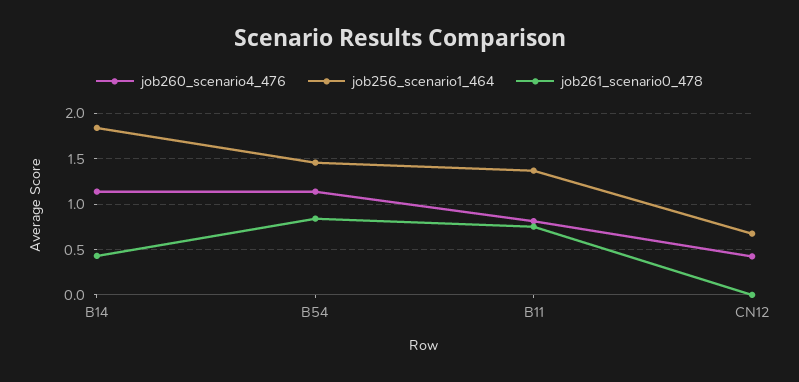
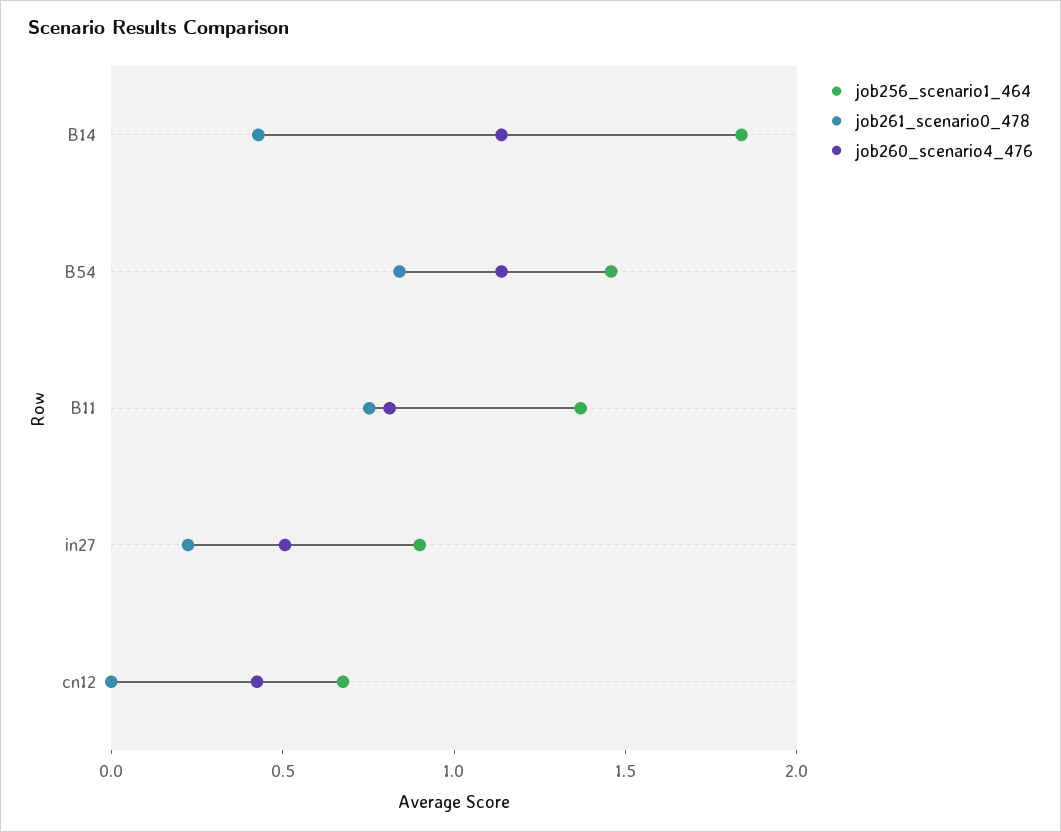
  {
    "job260_scenario4_476": {
      "B14": 1.1,
      "B54": 1.1,
      "B11": 0.8,
-     "CN12": 0.4
+     "CN12": 0.4,
+     "in27": 0.5
    },
    "job256_scenario1_464": {
      "B14": 1.8,
      "B54": 1.5,
      "B11": 1.4,
-     "CN12": 0.7
+     "CN12": 0.7,
+     "in27": 0.9
    },
    "job261_scenario0_478": {
      "B14": 0.4,
      "B54": 0.8,
      "B11": 0.8,
-     "CN12": 0
+     "CN12": 0,
+     "in27": 0.2
    }
  }

